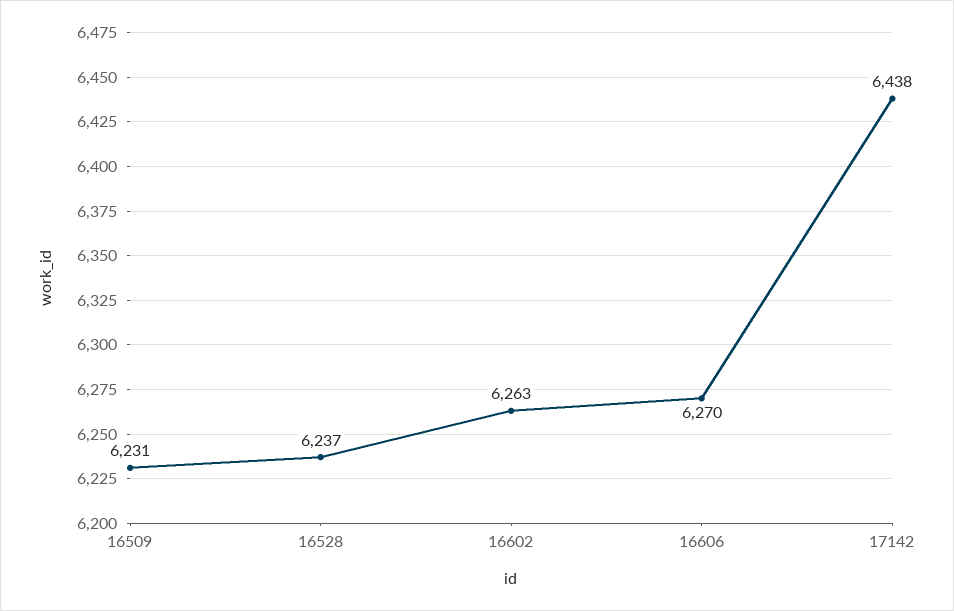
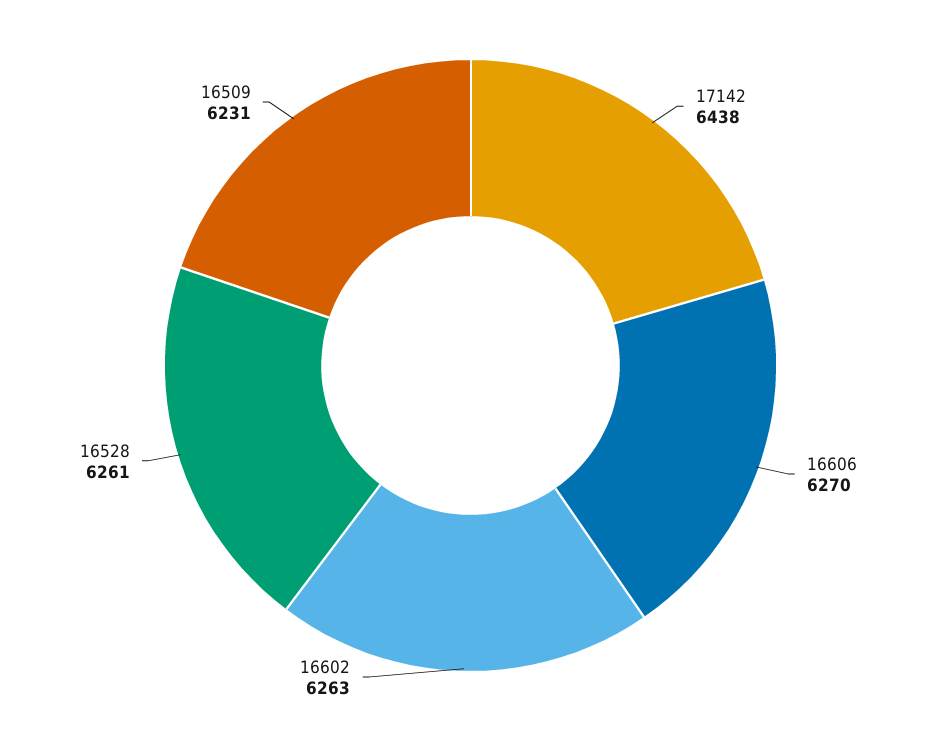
  {
    "16509": 6231,
-   "16528": 6237,
+   "16528": 6261,
    "16602": 6263,
    "16606": 6270,
    "17142": 6438
  }

